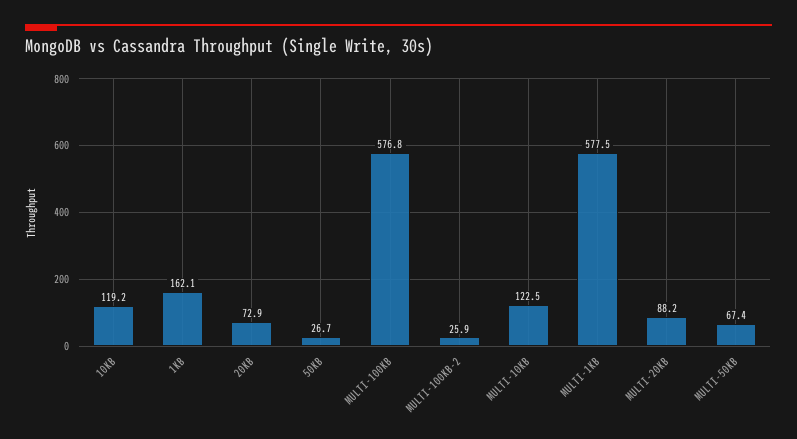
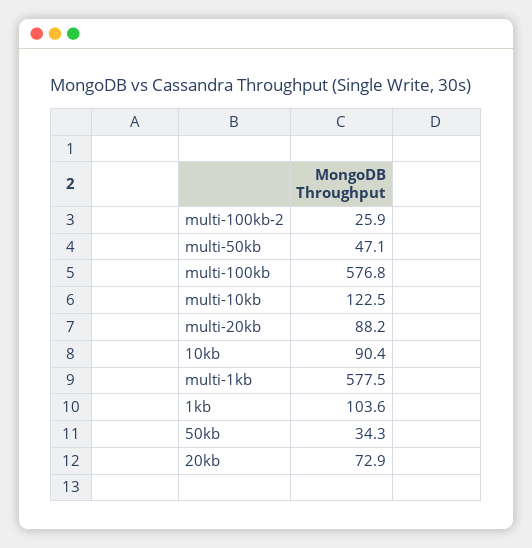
  {
-   "10KB": 119.2,
+   "10KB": 90.4,
-   "1KB": 162.1,
+   "1KB": 103.6,
    "20KB": 72.9,
-   "50KB": 26.7,
+   "50KB": 34.3,
    "MULTI-100KB": 576.8,
    "MULTI-100KB-2": 25.9,
    "MULTI-10KB": 122.5,
    "MULTI-1KB": 577.5,
    "MULTI-20KB": 88.2,
-   "MULTI-50KB": 67.4
+   "MULTI-50KB": 47.1
  }

